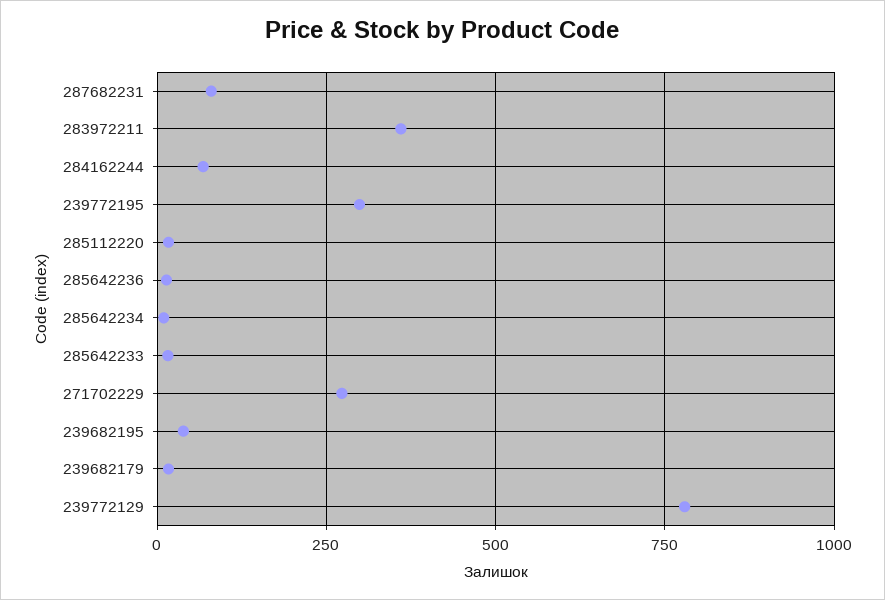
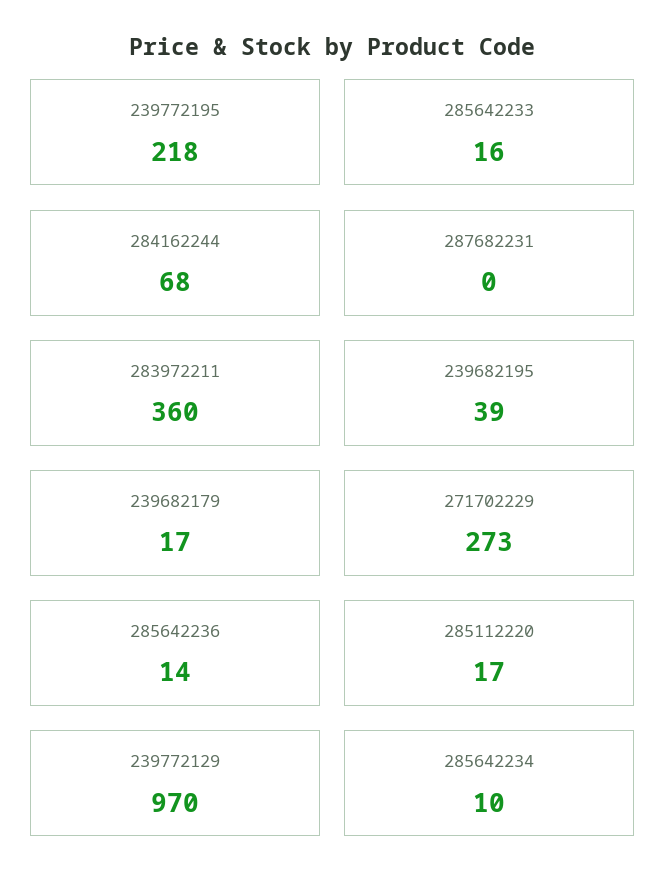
  {
-   "287682231": 75,
+   "287682231": 0,
    "283972211": 360,
    "284162244": 68,
-   "239772195": 300,
+   "239772195": 218,
    "285112220": 17,
    "285642236": 14,
    "285642234": 10,
    "285642233": 16,
    "271702229": 273,
    "239682195": 39,
    "239682179": 17,
-   "239772129": 775
+   "239772129": 970
  }

